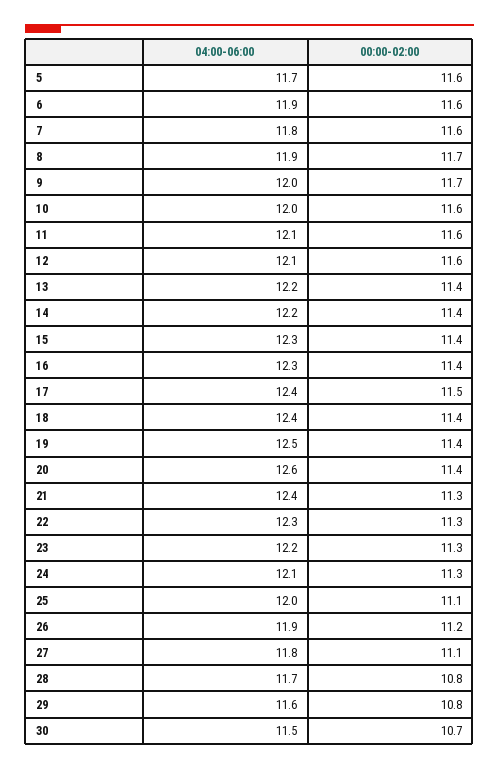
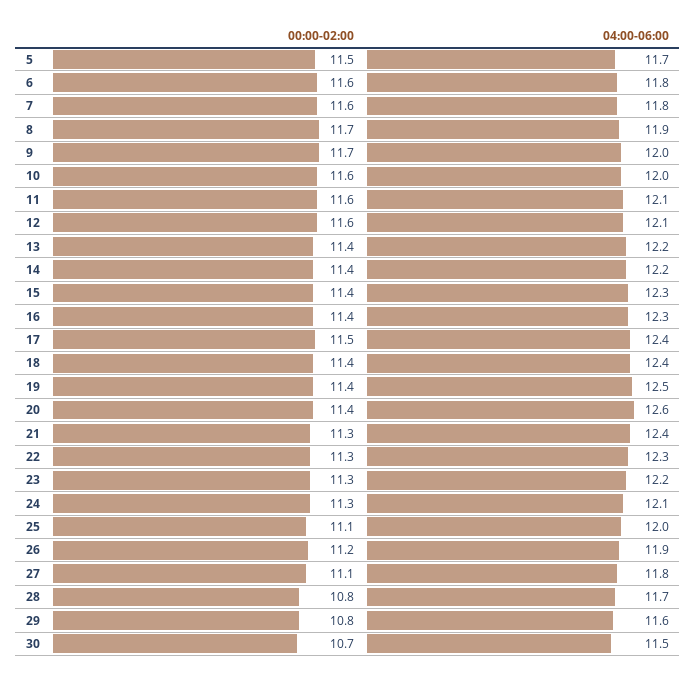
  {
    "04:00-06:00": {
      "5": 11.7,
-     "6": 11.9,
+     "6": 11.8,
      "7": 11.8,
      "8": 11.9,
      "9": 12,
      "10": 12,
      "11": 12.1,
      "12": 12.1,
      "13": 12.2,
      "14": 12.2,
      "15": 12.3,
      "16": 12.3,
      "17": 12.4,
      "18": 12.4,
      "19": 12.5,
      "20": 12.6,
      "21": 12.4,
      "22": 12.3,
      "23": 12.2,
      "24": 12.1,
      "25": 12,
      "26": 11.9,
      "27": 11.8,
      "28": 11.7,
      "29": 11.6,
      "30": 11.5
    },
    "00:00-02:00": {
-     "5": 11.6,
+     "5": 11.5,
      "6": 11.6,
      "7": 11.6,
      "8": 11.7,
      "9": 11.7,
      "10": 11.6,
      "11": 11.6,
      "12": 11.6,
      "13": 11.4,
      "14": 11.4,
      "15": 11.4,
      "16": 11.4,
      "17": 11.5,
      "18": 11.4,
      "19": 11.4,
      "20": 11.4,
      "21": 11.3,
      "22": 11.3,
      "23": 11.3,
      "24": 11.3,
      "25": 11.1,
      "26": 11.2,
      "27": 11.1,
      "28": 10.8,
      "29": 10.8,
      "30": 10.7
    }
  }

